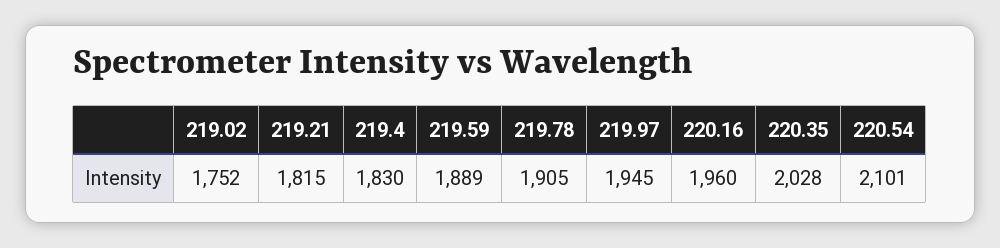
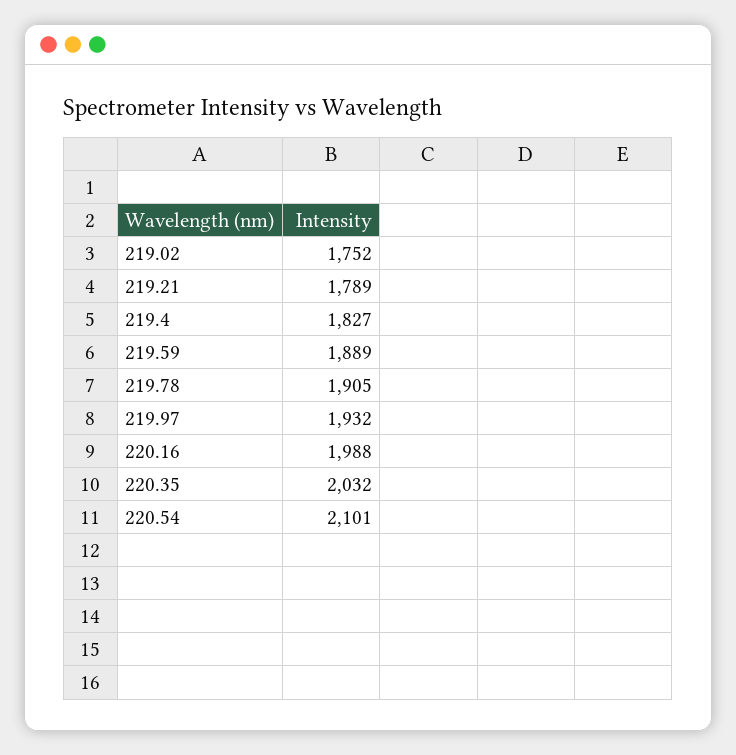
  {
    "219.02": 1752,
-   "219.21": 1815,
+   "219.21": 1789,
-   "219.4": 1830,
+   "219.4": 1827,
    "219.59": 1889,
    "219.78": 1905,
-   "219.97": 1945,
+   "219.97": 1932,
-   "220.16": 1960,
+   "220.16": 1988,
-   "220.35": 2028,
+   "220.35": 2032,
    "220.54": 2101
  }

